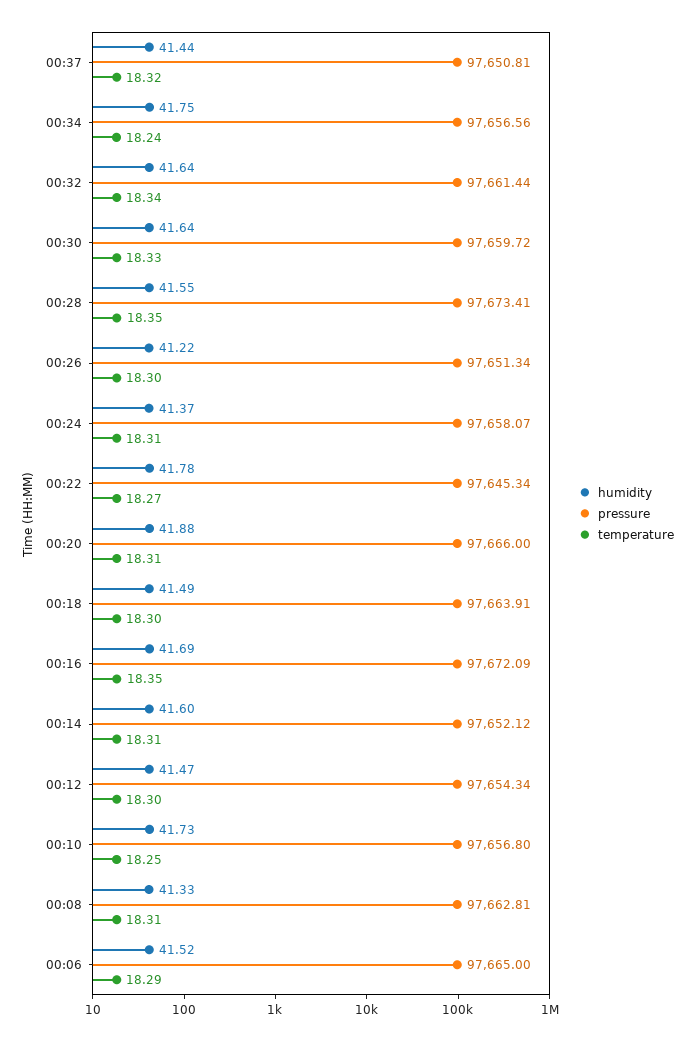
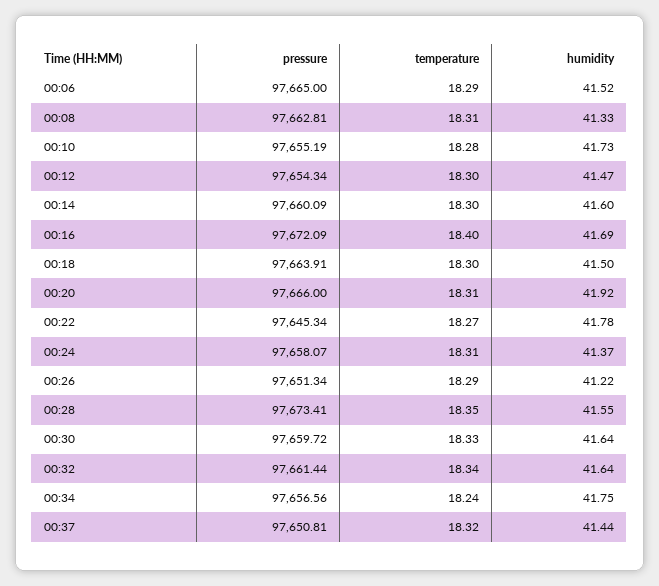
  {
    "humidity": {
      "00:37": 41.44,
      "00:34": 41.75,
      "00:32": 41.64,
      "00:30": 41.64,
      "00:28": 41.55,
      "00:26": 41.22,
      "00:24": 41.37,
      "00:22": 41.78,
-     "00:20": 41.88,
+     "00:20": 41.92,
-     "00:18": 41.49,
+     "00:18": 41.5,
      "00:16": 41.69,
      "00:14": 41.6,
      "00:12": 41.47,
      "00:10": 41.73,
      "00:08": 41.33,
      "00:06": 41.52
    },
    "pressure": {
      "00:37": 97650.81,
      "00:34": 97656.56,
      "00:32": 97661.44,
      "00:30": 97659.72,
      "00:28": 97673.41,
      "00:26": 97651.34,
      "00:24": 97658.07,
      "00:22": 97645.34,
      "00:20": 97666,
      "00:18": 97663.91,
      "00:16": 97672.09,
-     "00:14": 97652.12,
+     "00:14": 97660.09,
      "00:12": 97654.34,
-     "00:10": 97656.8,
+     "00:10": 97655.19,
      "00:08": 97662.81,
      "00:06": 97665
    },
    "temperature": {
      "00:37": 18.32,
      "00:34": 18.24,
      "00:32": 18.34,
      "00:30": 18.33,
      "00:28": 18.35,
-     "00:26": 18.3,
+     "00:26": 18.29,
      "00:24": 18.31,
      "00:22": 18.27,
      "00:20": 18.31,
      "00:18": 18.3,
-     "00:16": 18.35,
+     "00:16": 18.4,
-     "00:14": 18.31,
+     "00:14": 18.3,
      "00:12": 18.3,
-     "00:10": 18.25,
+     "00:10": 18.28,
      "00:08": 18.31,
      "00:06": 18.29
    }
  }

